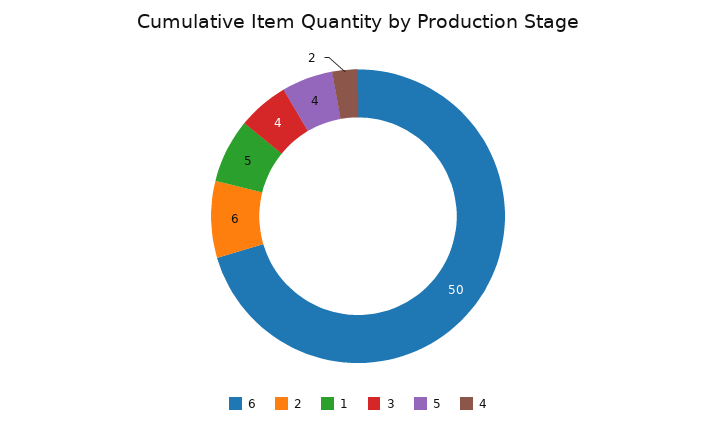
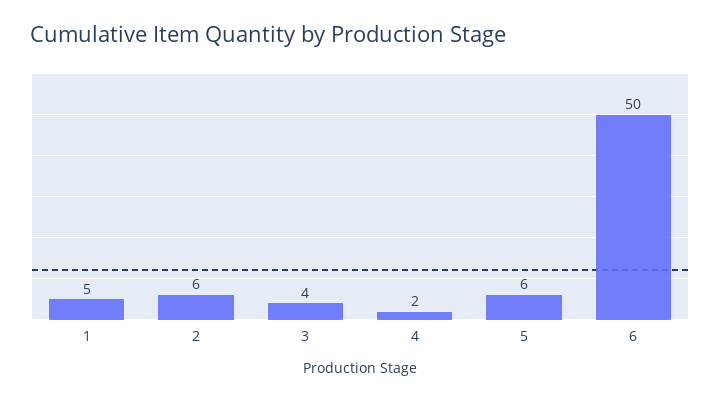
  {
    "6": 50,
    "2": 6,
    "1": 5,
    "3": 4,
-   "5": 4,
+   "5": 6,
    "4": 2
  }

